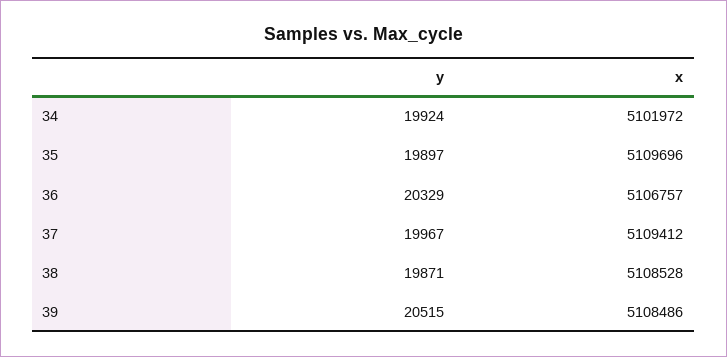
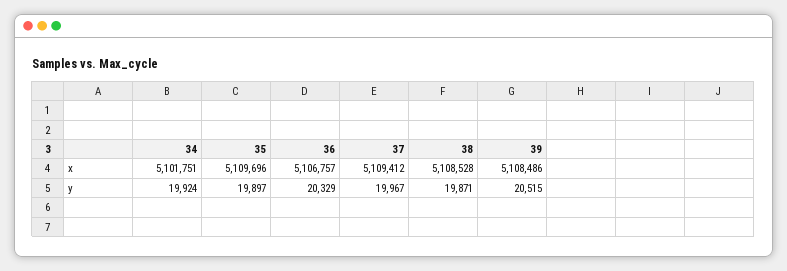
  {
    "y": {
      "34": 19924,
      "35": 19897,
      "36": 20329,
      "37": 19967,
      "38": 19871,
      "39": 20515
    },
    "x": {
-     "34": 5101972,
+     "34": 5101751,
      "35": 5109696,
      "36": 5106757,
      "37": 5109412,
      "38": 5108528,
      "39": 5108486
    }
  }

